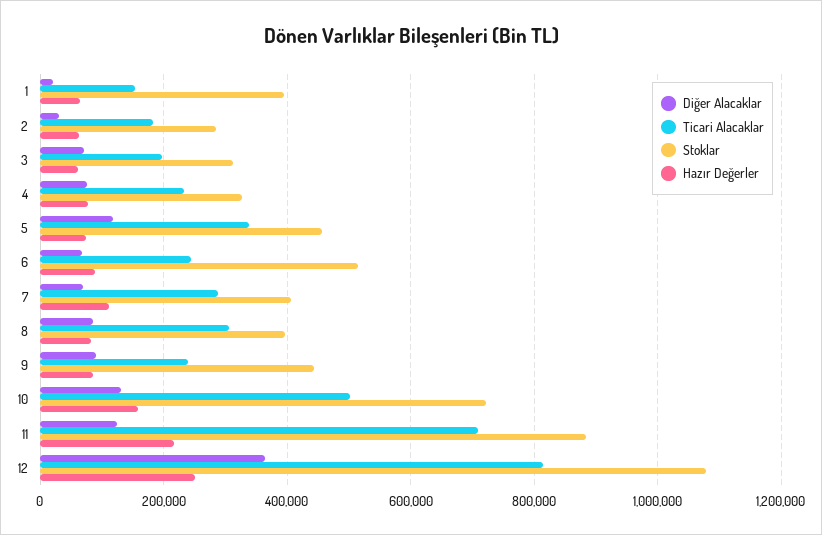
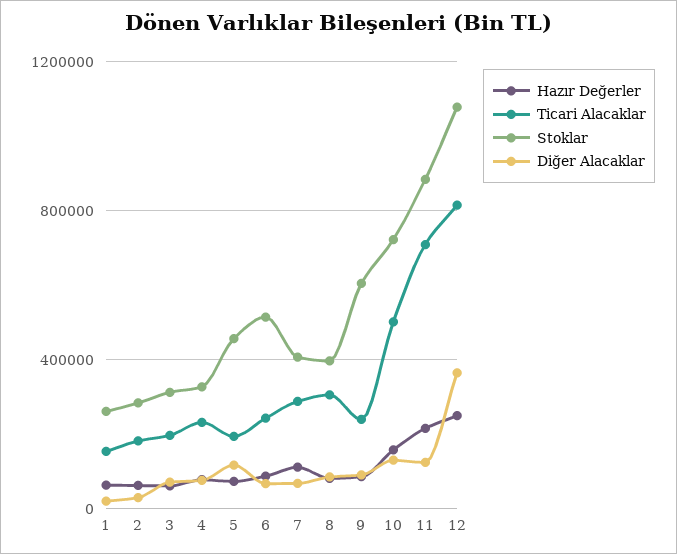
  {
    "Diğer Alacaklar": {
      "1": 20000,
      "2": 40000,
      "3": 80000,
      "4": 80000,
      "5": 120000,
      "6": 60000,
      "7": 60000,
      "8": 80000,
      "9": 100000,
      "10": 140000,
      "11": 120000,
      "12": 360000
    },
    "Ticari Alacaklar": {
      "1": 160000,
      "2": 180000,
      "3": 200000,
      "4": 240000,
-     "5": 340000,
+     "5": 200000,
      "6": 240000,
      "7": 280000,
      "8": 300000,
      "9": 240000,
      "10": 500000,
      "11": 700000,
      "12": 820000
    },
    "Stoklar": {
-     "1": 400000,
+     "1": 250000,
      "2": 280000,
      "3": 320000,
      "4": 320000,
      "5": 460000,
      "6": 520000,
      "7": 400000,
      "8": 400000,
-     "9": 440000,
+     "9": 600000,
      "10": 720000,
      "11": 880000,
      "12": 1080000
    },
    "Hazır Değerler": {
      "1": 60000,
      "2": 60000,
      "3": 60000,
      "4": 80000,
      "5": 80000,
      "6": 80000,
      "7": 120000,
      "8": 80000,
      "9": 80000,
      "10": 160000,
      "11": 220000,
      "12": 260000
    }
  }

